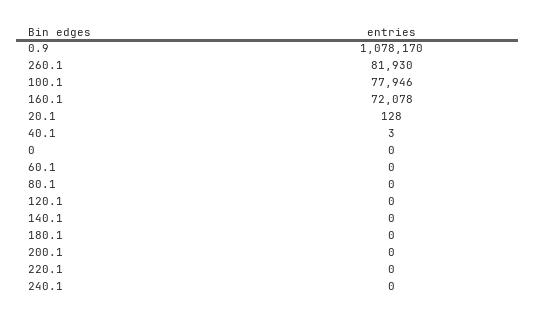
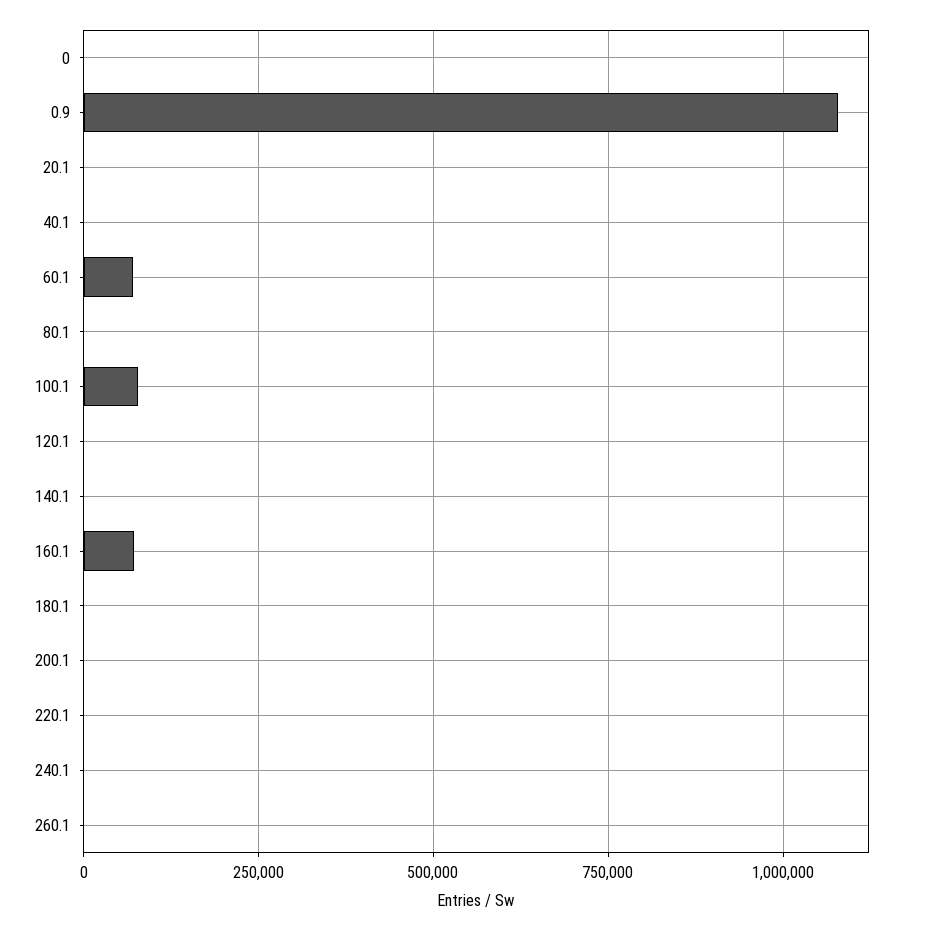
  {
    "0.9": 1078170,
-   "260.1": 81930,
+   "260.1": 0,
    "100.1": 77946,
    "160.1": 72078,
    "20.1": 128,
    "40.1": 3,
    "0": 0,
-   "60.1": 0,
+   "60.1": 75000,
    "80.1": 0,
    "120.1": 0,
    "140.1": 0,
    "180.1": 0,
    "200.1": 0,
    "220.1": 0,
    "240.1": 0
  }

